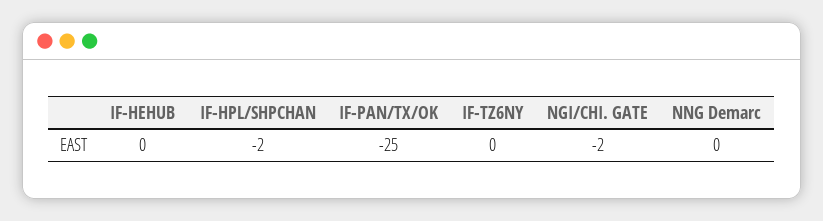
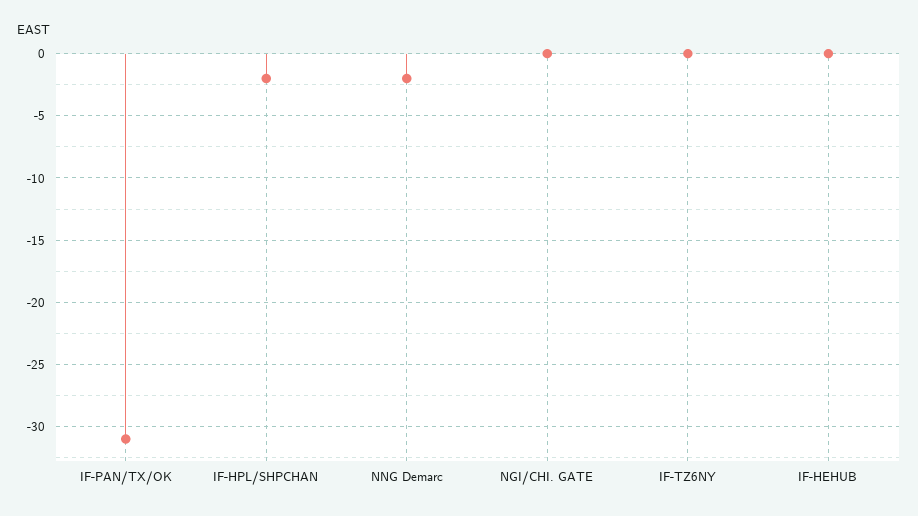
  {
    "IF-HEHUB": 0,
    "IF-HPL/SHPCHAN": -2,
-   "IF-PAN/TX/OK": -25,
+   "IF-PAN/TX/OK": -31,
    "IF-TZ6NY": 0,
-   "NGI/CHI. GATE": -2,
+   "NGI/CHI. GATE": 0,
-   "NNG Demarc": 0
+   "NNG Demarc": -2
  }

